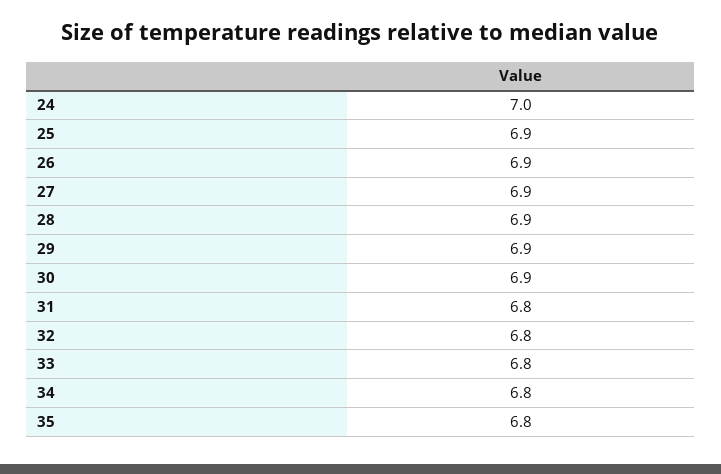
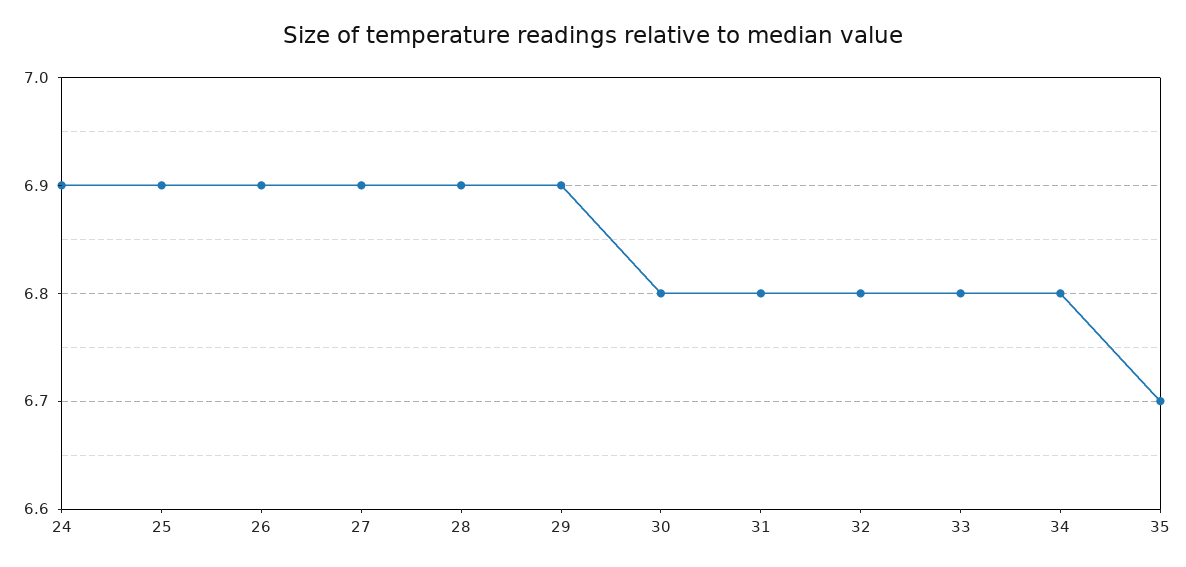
  {
-   "24": 7,
+   "24": 6.9,
    "25": 6.9,
    "26": 6.9,
    "27": 6.9,
    "28": 6.9,
    "29": 6.9,
-   "30": 6.9,
+   "30": 6.8,
    "31": 6.8,
    "32": 6.8,
    "33": 6.8,
    "34": 6.8,
-   "35": 6.8
+   "35": 6.7
  }

